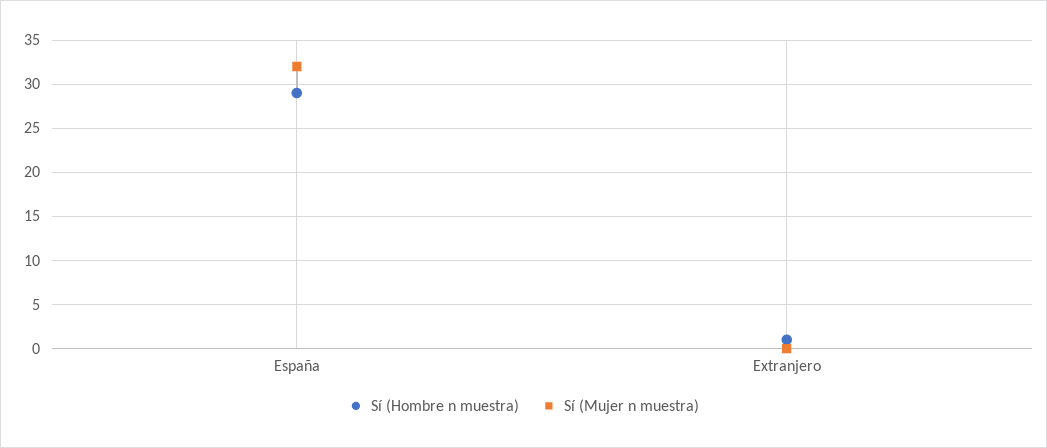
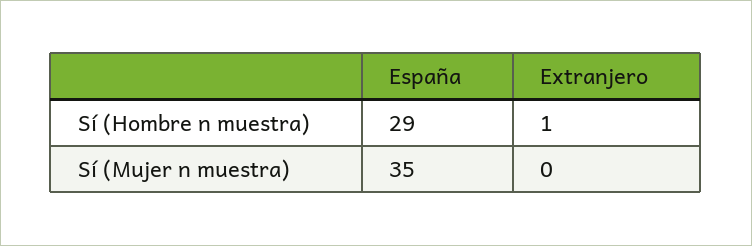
  {
    "Sí (Hombre n muestra)": {
      "España": 29,
      "Extranjero": 1
    },
    "Sí (Mujer n muestra)": {
-     "España": 32,
+     "España": 35,
      "Extranjero": 0
    }
  }

